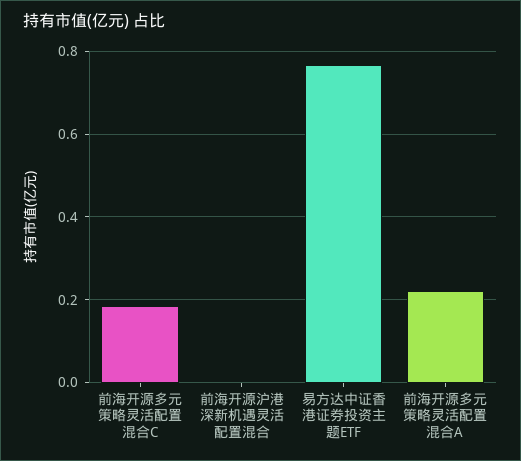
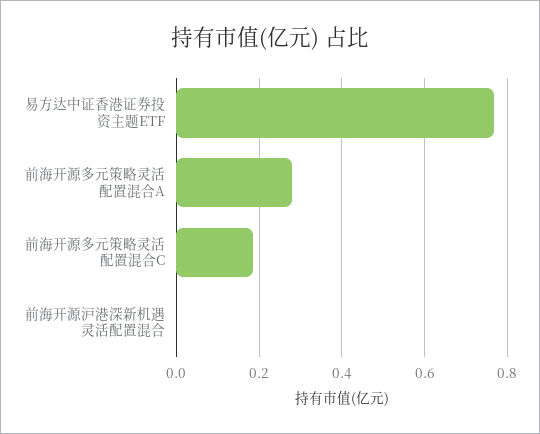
  {
    "前海开源多元策略灵活配置混合C": 0.18,
    "前海开源沪港深新机遇灵活配置混合": 0,
    "易方达中证香港证券投资主题ETF": 0.76,
-   "前海开源多元策略灵活配置混合A": 0.22
+   "前海开源多元策略灵活配置混合A": 0.28
  }

